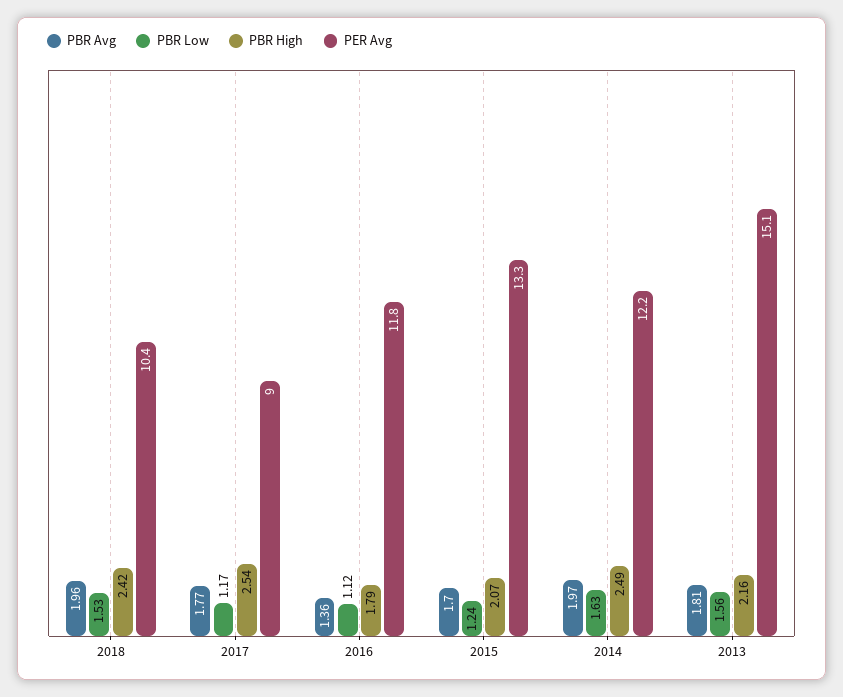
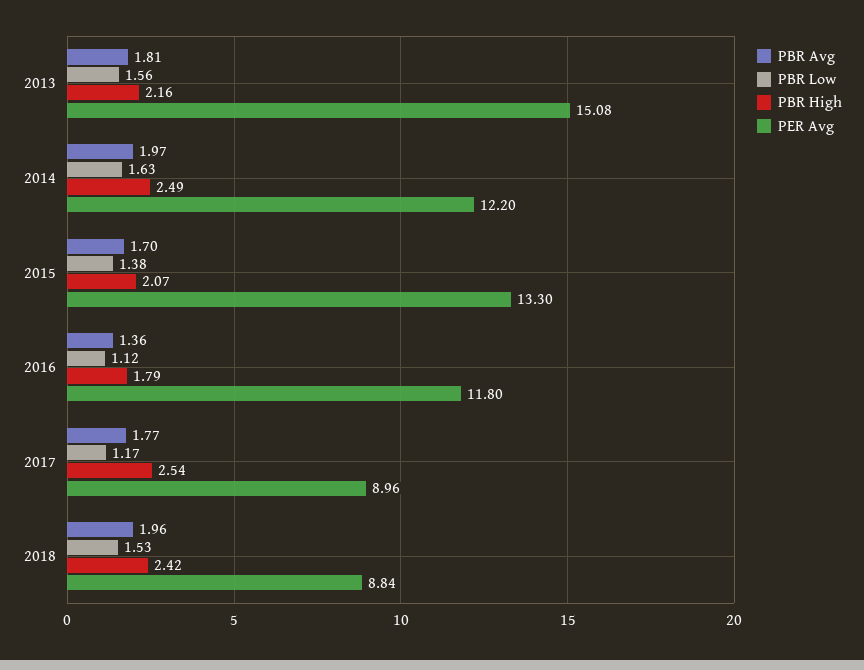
  {
    "PBR Avg": {
      "2018": 1.96,
      "2017": 1.77,
      "2016": 1.36,
      "2015": 1.7,
      "2014": 1.97,
      "2013": 1.81
    },
    "PBR Low": {
      "2018": 1.53,
      "2017": 1.17,
      "2016": 1.12,
-     "2015": 1.24,
+     "2015": 1.38,
      "2014": 1.63,
      "2013": 1.56
    },
    "PBR High": {
      "2018": 2.42,
      "2017": 2.54,
      "2016": 1.79,
      "2015": 2.07,
      "2014": 2.49,
      "2013": 2.16
    },
    "PER Avg": {
-     "2018": 10.4,
+     "2018": 8.84,
      "2017": 8.96,
      "2016": 11.8,
      "2015": 13.3,
      "2014": 12.2,
      "2013": 15.08
    }
  }

